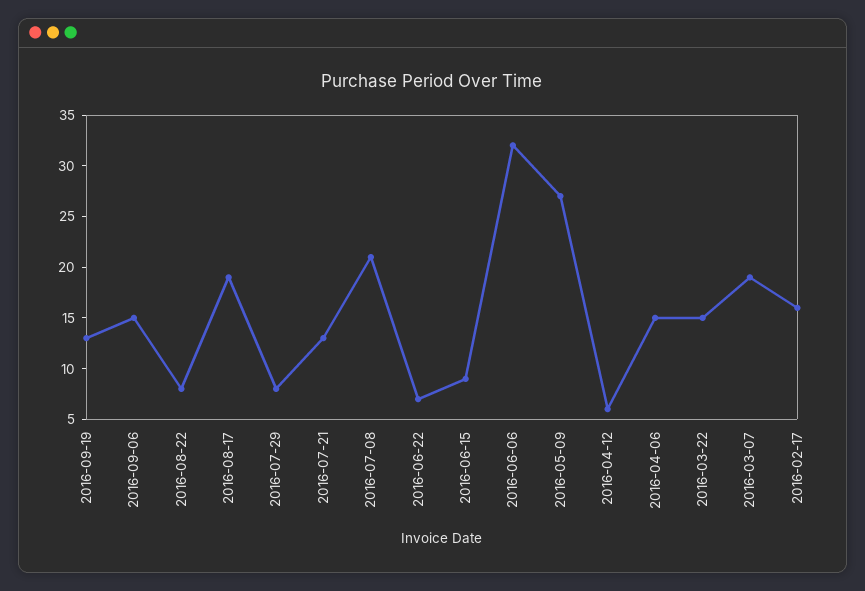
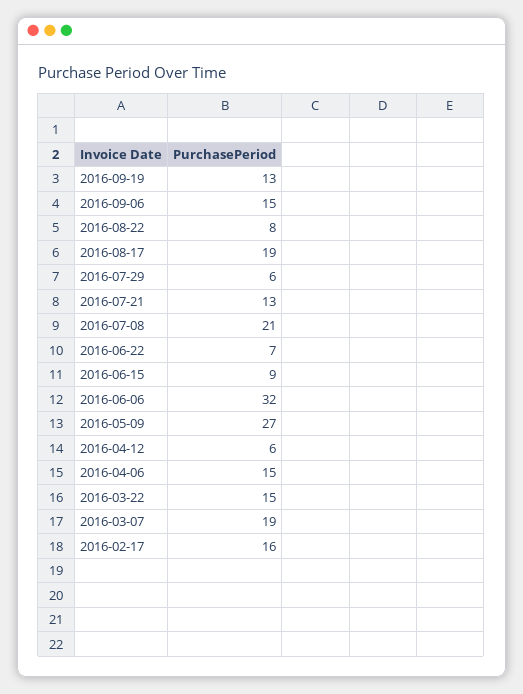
  {
    "2016-09-19": 13,
    "2016-09-06": 15,
    "2016-08-22": 8,
    "2016-08-17": 19,
-   "2016-07-29": 8,
+   "2016-07-29": 6,
    "2016-07-21": 13,
    "2016-07-08": 21,
    "2016-06-22": 7,
    "2016-06-15": 9,
    "2016-06-06": 32,
    "2016-05-09": 27,
    "2016-04-12": 6,
    "2016-04-06": 15,
    "2016-03-22": 15,
    "2016-03-07": 19,
    "2016-02-17": 16
  }

